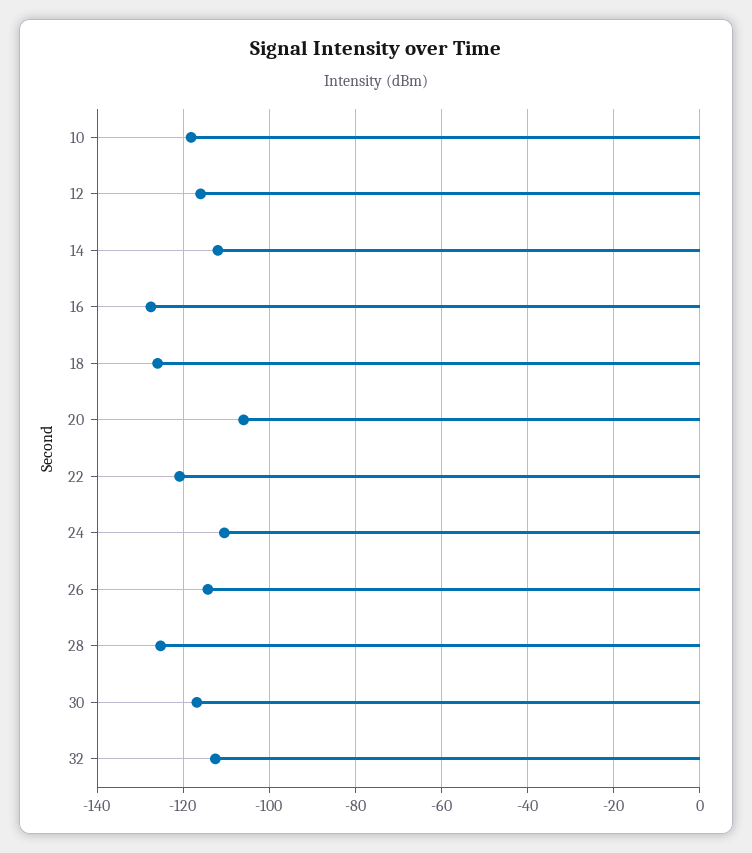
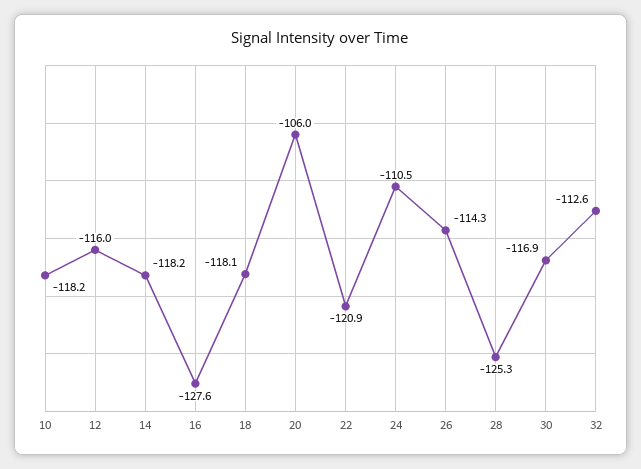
  {
    "10": -118.2,
    "12": -116,
-   "14": -112,
+   "14": -118.2,
    "16": -127.6,
-   "18": -126,
+   "18": -118.1,
    "20": -106,
    "22": -120.9,
    "24": -110.5,
    "26": -114.3,
    "28": -125.3,
    "30": -116.9,
    "32": -112.6
  }

